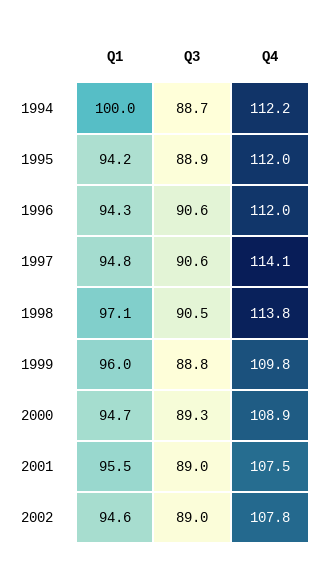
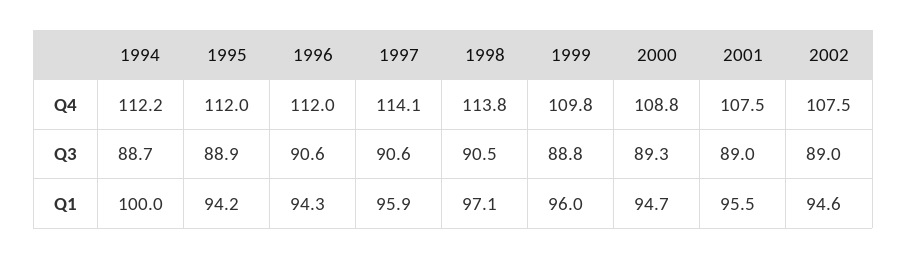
  {
    "Q1": {
      "1994": 100,
      "1995": 94.2,
      "1996": 94.3,
-     "1997": 94.8,
+     "1997": 95.9,
      "1998": 97.1,
      "1999": 96,
      "2000": 94.7,
      "2001": 95.5,
      "2002": 94.6
    },
    "Q3": {
      "1994": 88.7,
      "1995": 88.9,
      "1996": 90.6,
      "1997": 90.6,
      "1998": 90.5,
      "1999": 88.8,
      "2000": 89.3,
      "2001": 89,
      "2002": 89
    },
    "Q4": {
      "1994": 112.2,
      "1995": 112,
      "1996": 112,
      "1997": 114.1,
      "1998": 113.8,
      "1999": 109.8,
-     "2000": 108.9,
+     "2000": 108.8,
      "2001": 107.5,
-     "2002": 107.8
+     "2002": 107.5
    }
  }

